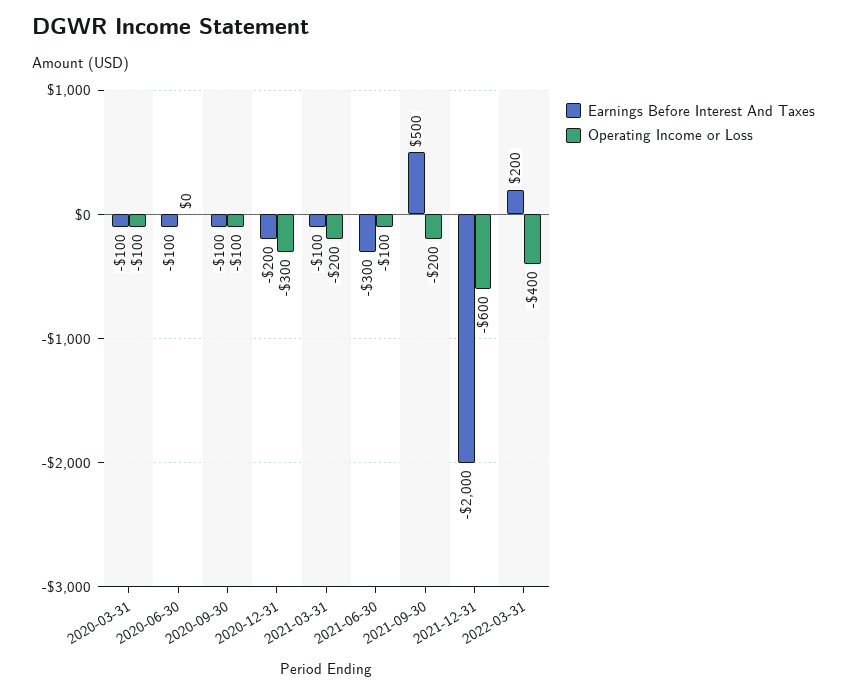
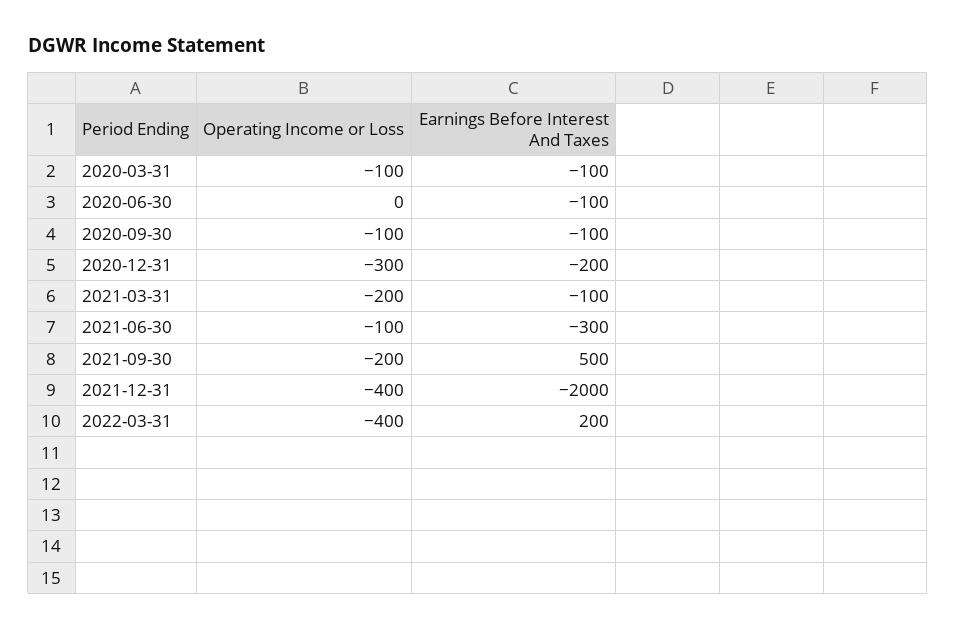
  {
    "Earnings Before Interest And Taxes": {
      "2020-03-31": -100,
      "2020-06-30": -100,
      "2020-09-30": -100,
      "2020-12-31": -200,
      "2021-03-31": -100,
      "2021-06-30": -300,
      "2021-09-30": 500,
      "2021-12-31": -2000,
      "2022-03-31": 200
    },
    "Operating Income or Loss": {
      "2020-03-31": -100,
      "2020-06-30": 0,
      "2020-09-30": -100,
      "2020-12-31": -300,
      "2021-03-31": -200,
      "2021-06-30": -100,
      "2021-09-30": -200,
-     "2021-12-31": -600,
+     "2021-12-31": -400,
      "2022-03-31": -400
    }
  }

